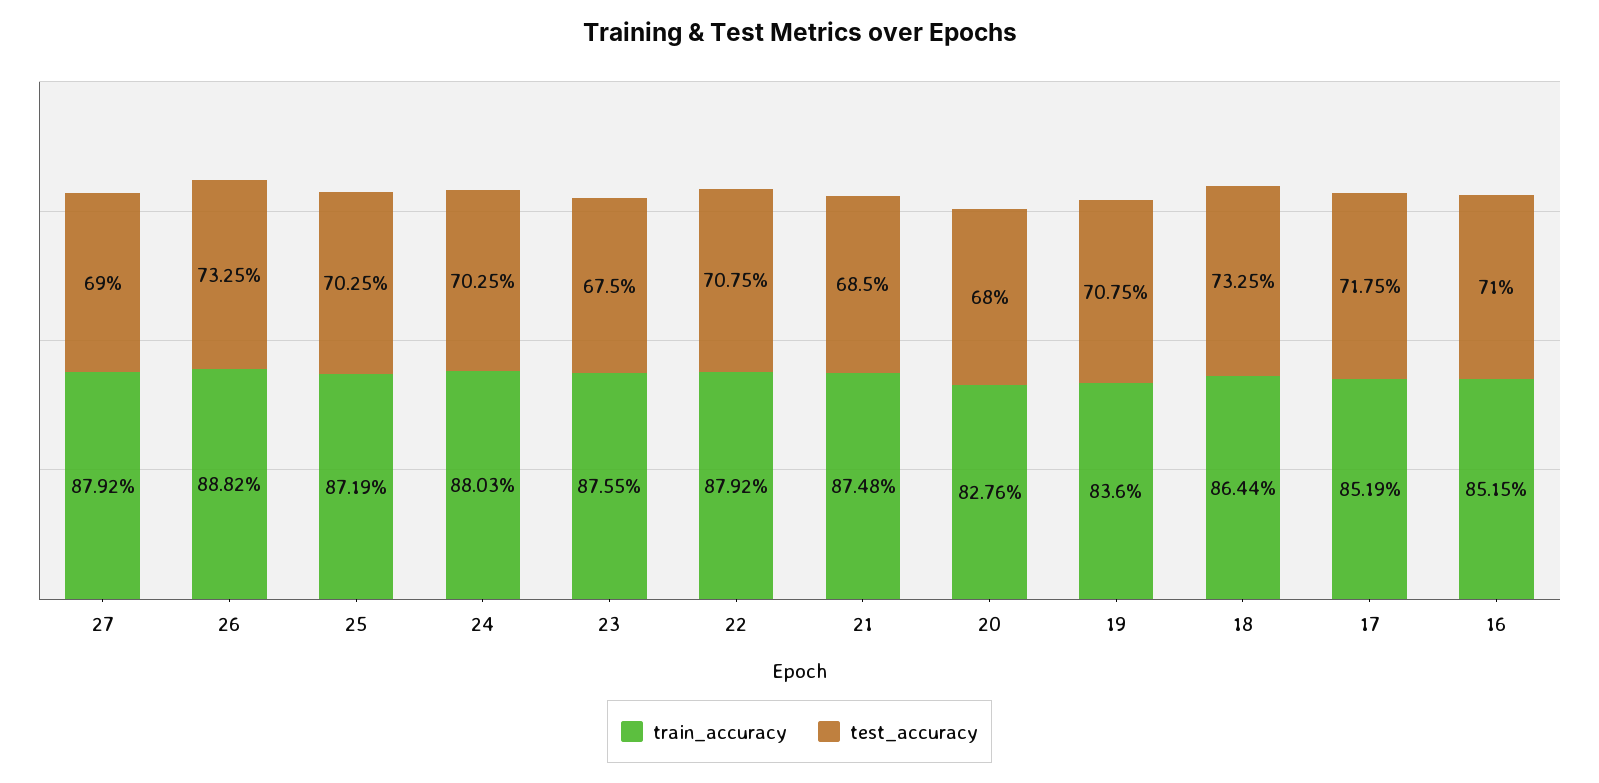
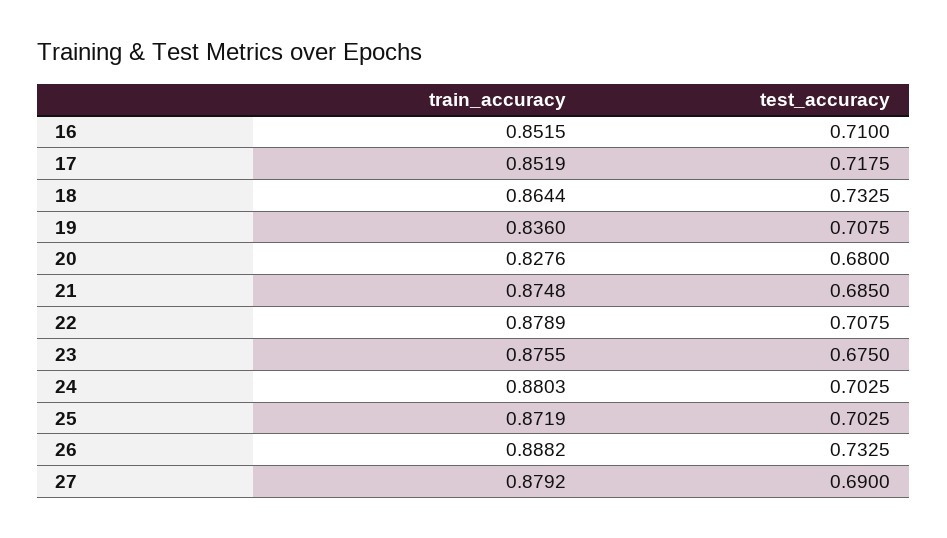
  {
    "train_accuracy": {
      "27": 0.8792,
      "26": 0.8882,
      "25": 0.8719,
      "24": 0.8803,
      "23": 0.8755,
-     "22": 0.8792,
+     "22": 0.8789,
      "21": 0.8748,
      "20": 0.8276,
      "19": 0.836,
      "18": 0.8644,
      "17": 0.8519,
      "16": 0.8515
    },
    "test_accuracy": {
      "27": 0.69,
      "26": 0.7325,
      "25": 0.7025,
      "24": 0.7025,
      "23": 0.675,
      "22": 0.7075,
      "21": 0.685,
      "20": 0.68,
      "19": 0.7075,
      "18": 0.7325,
      "17": 0.7175,
      "16": 0.71
    }
  }

